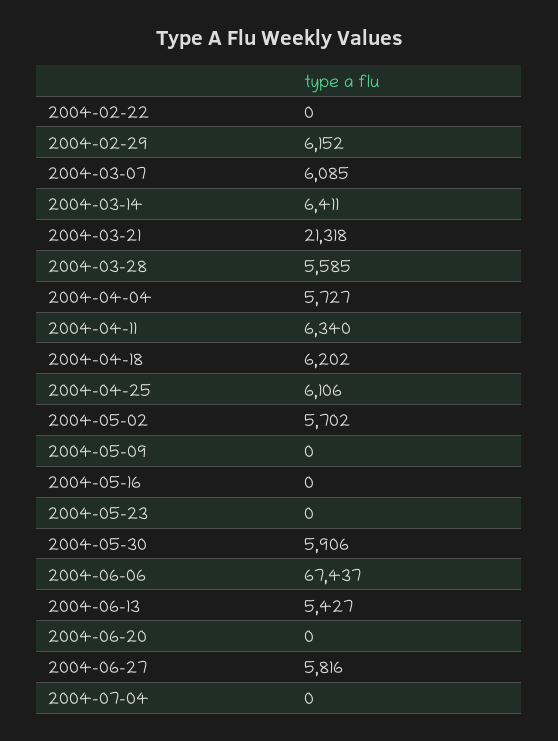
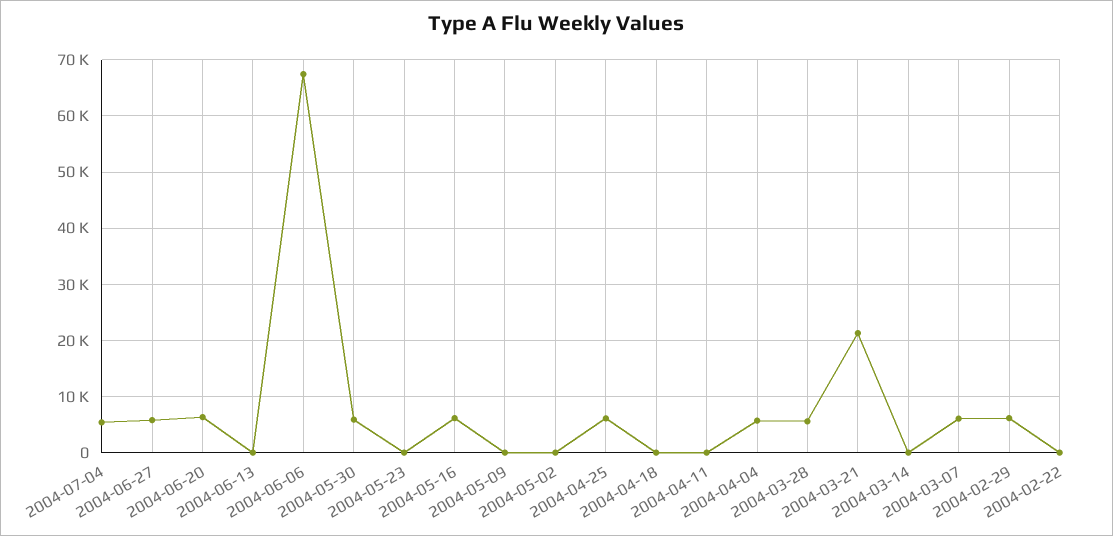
  {
    "2004-02-22": 0,
    "2004-02-29": 6152,
    "2004-03-07": 6085,
-   "2004-03-14": 6411,
+   "2004-03-14": 0,
    "2004-03-21": 21318,
    "2004-03-28": 5585,
    "2004-04-04": 5727,
-   "2004-04-11": 6340,
+   "2004-04-11": 0,
-   "2004-04-18": 6202,
+   "2004-04-18": 0,
    "2004-04-25": 6106,
-   "2004-05-02": 5702,
+   "2004-05-02": 0,
    "2004-05-09": 0,
-   "2004-05-16": 0,
+   "2004-05-16": 6000,
    "2004-05-23": 0,
    "2004-05-30": 5906,
    "2004-06-06": 67437,
-   "2004-06-13": 5427,
+   "2004-06-13": 0,
-   "2004-06-20": 0,
+   "2004-06-20": 6000,
    "2004-06-27": 5816,
-   "2004-07-04": 0
+   "2004-07-04": 6000
  }

